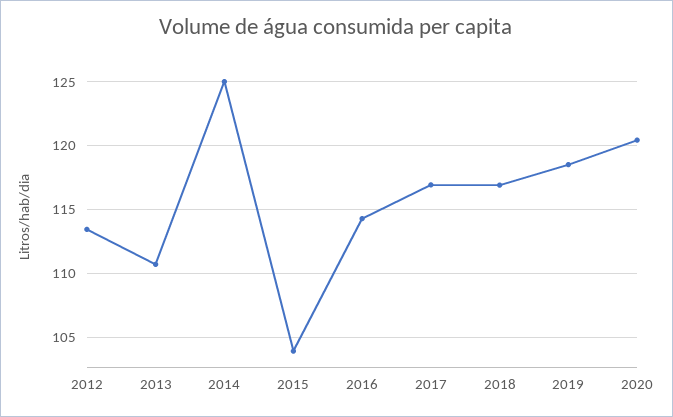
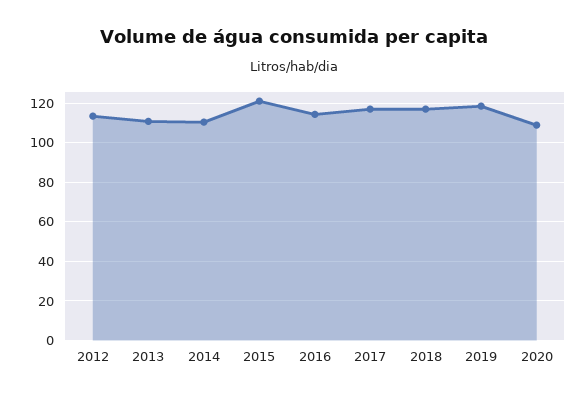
  {
    "2012": 113.5,
    "2013": 110.5,
-   "2014": 125,
+   "2014": 110,
-   "2015": 104,
+   "2015": 120,
    "2016": 114.5,
    "2017": 117,
    "2018": 117,
    "2019": 118.5,
-   "2020": 120.5
+   "2020": 110
  }

